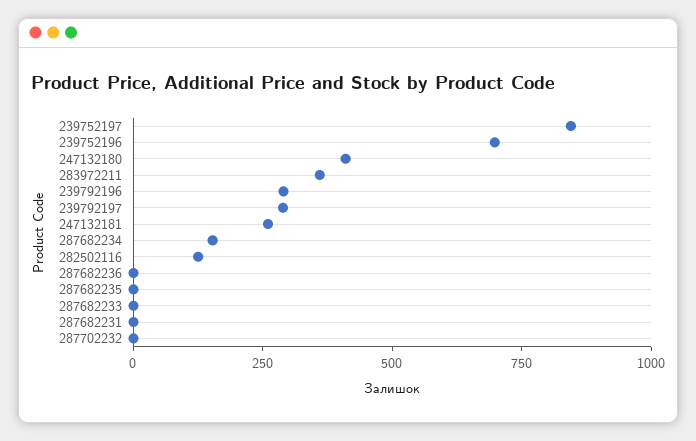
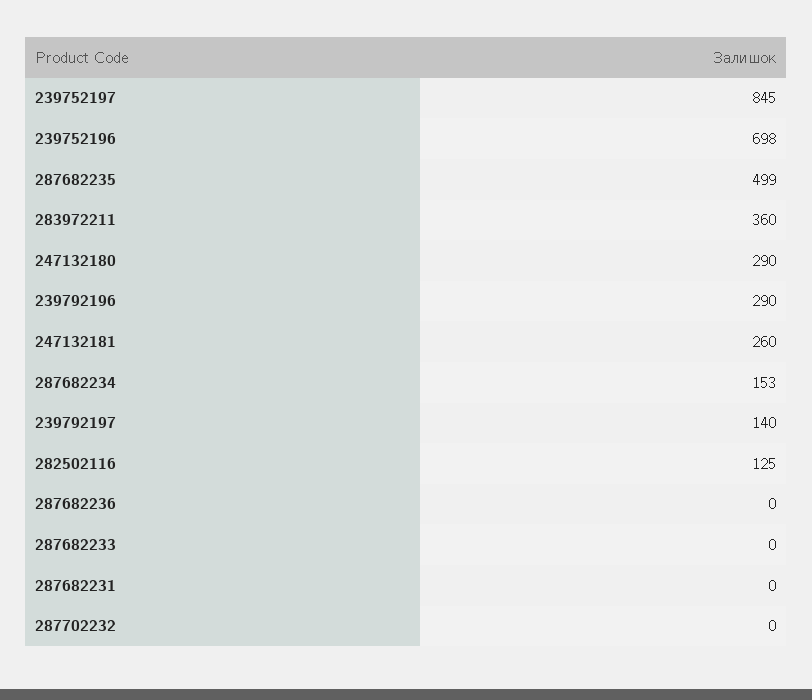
  {
    "239752197": 845,
    "239752196": 698,
-   "247132180": 400,
+   "247132180": 290,
    "283972211": 360,
    "239792196": 290,
-   "239792197": 300,
+   "239792197": 140,
    "247132181": 260,
    "287682234": 153,
    "282502116": 125,
    "287682236": 0,
-   "287682235": 0,
+   "287682235": 499,
    "287682233": 0,
    "287682231": 0,
    "287702232": 0
  }

